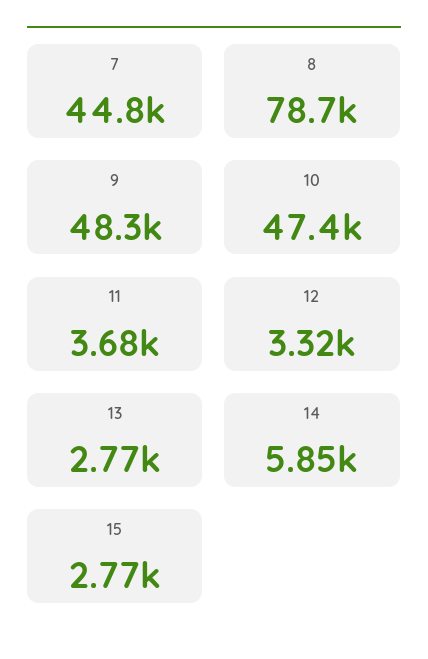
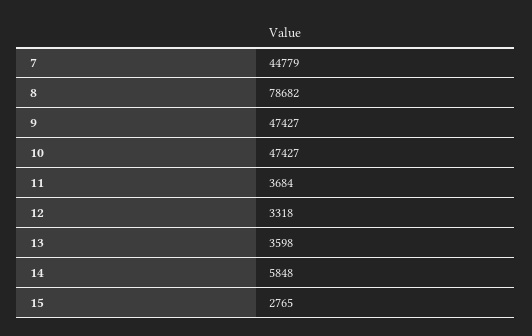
  {
    "7": 44779,
    "8": 78682,
-   "9": 48300,
+   "9": 47427,
    "10": 47427,
    "11": 3684,
    "12": 3318,
-   "13": 2770,
+   "13": 3598,
    "14": 5848,
    "15": 2765
  }

